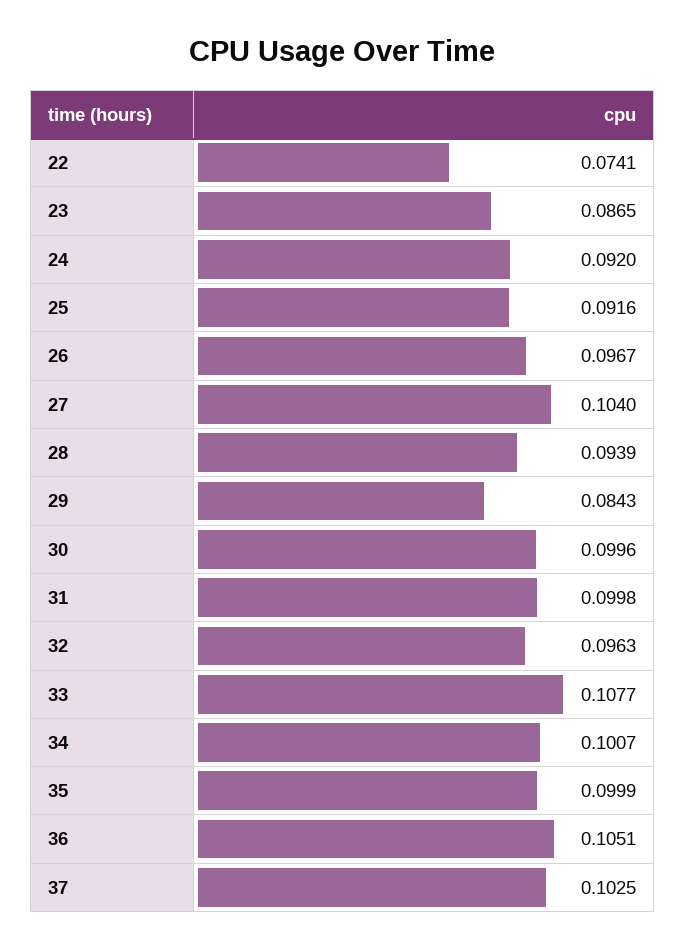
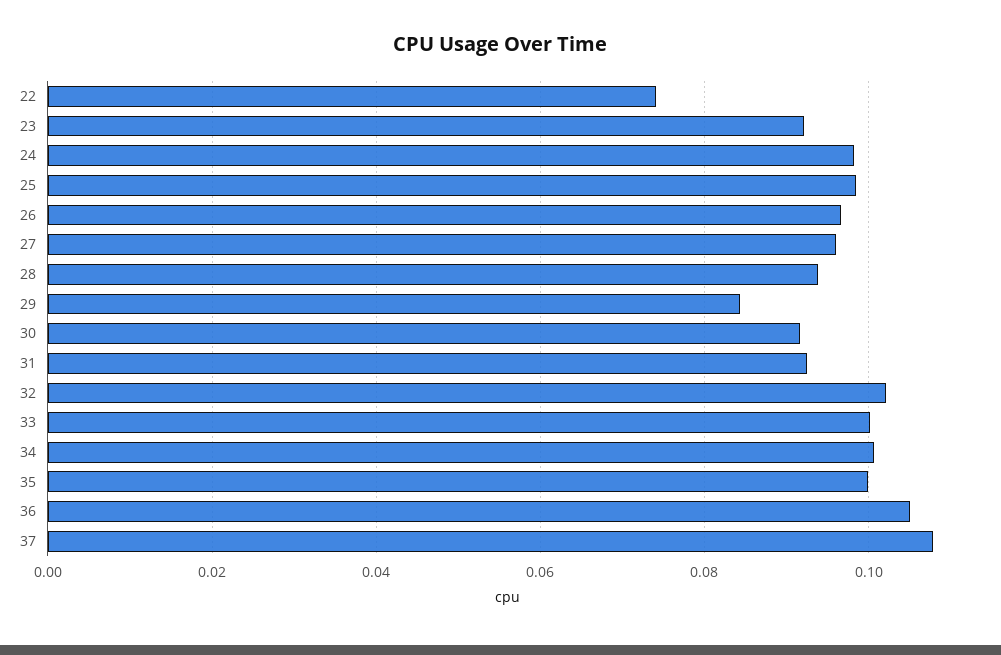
  {
    "22": 0.0741,
-   "23": 0.0865,
+   "23": 0.092,
-   "24": 0.092,
+   "24": 0.098,
-   "25": 0.0916,
+   "25": 0.098,
    "26": 0.0967,
-   "27": 0.104,
+   "27": 0.096,
    "28": 0.0939,
    "29": 0.0843,
-   "30": 0.0996,
+   "30": 0.092,
-   "31": 0.0998,
+   "31": 0.092,
-   "32": 0.0963,
+   "32": 0.102,
-   "33": 0.1077,
+   "33": 0.1,
    "34": 0.1007,
    "35": 0.0999,
    "36": 0.1051,
-   "37": 0.1025
+   "37": 0.108
  }

